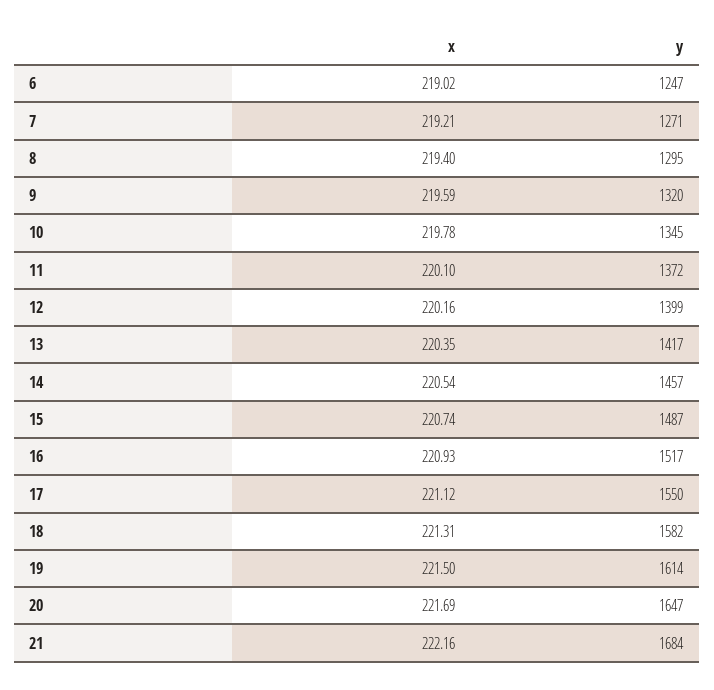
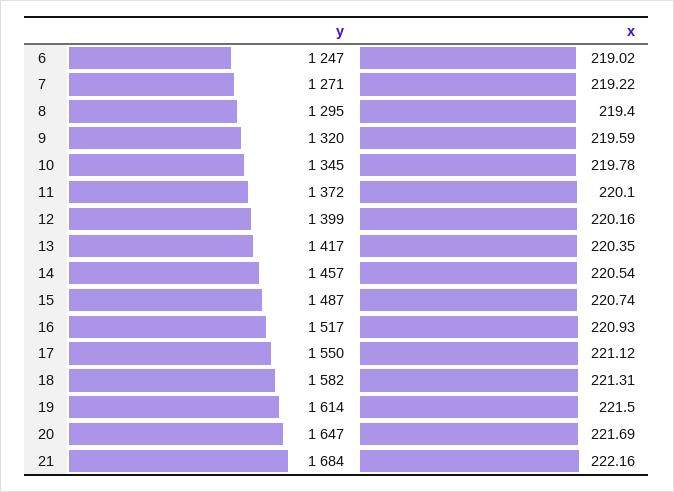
  {
    "x": {
      "6": 219.02,
-     "7": 219.21,
+     "7": 219.22,
      "8": 219.4,
      "9": 219.59,
      "10": 219.78,
      "11": 220.1,
      "12": 220.16,
      "13": 220.35,
      "14": 220.54,
      "15": 220.74,
      "16": 220.93,
      "17": 221.12,
      "18": 221.31,
      "19": 221.5,
      "20": 221.69,
      "21": 222.16
    },
    "y": {
      "6": 1247,
      "7": 1271,
      "8": 1295,
      "9": 1320,
      "10": 1345,
      "11": 1372,
      "12": 1399,
      "13": 1417,
      "14": 1457,
      "15": 1487,
      "16": 1517,
      "17": 1550,
      "18": 1582,
      "19": 1614,
      "20": 1647,
      "21": 1684
    }
  }

